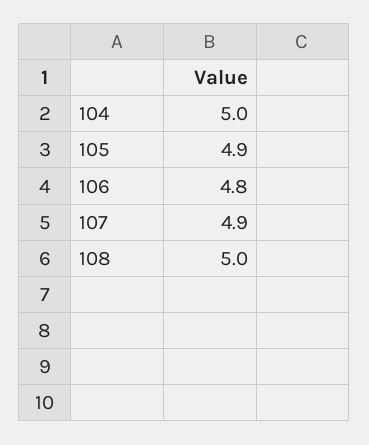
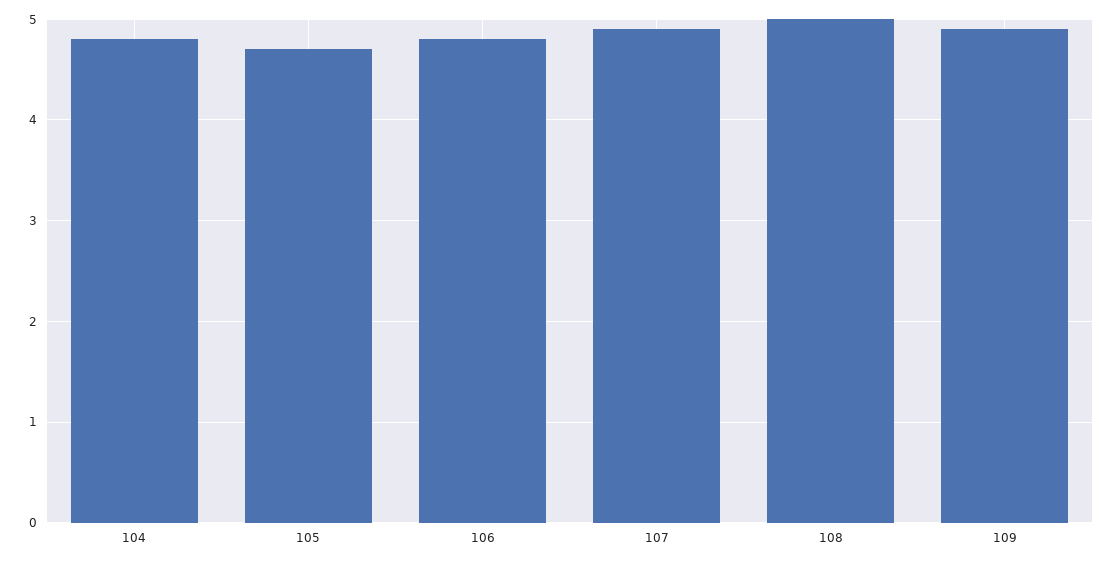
  {
-   "104": 5,
+   "104": 4.8,
-   "105": 4.9,
+   "105": 4.7,
    "106": 4.8,
    "107": 4.9,
-   "108": 5
+   "108": 5,
+   "109": 4.9
  }

